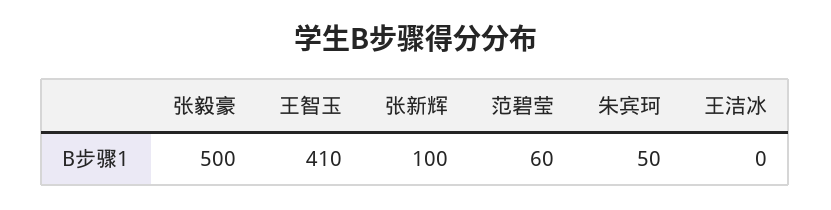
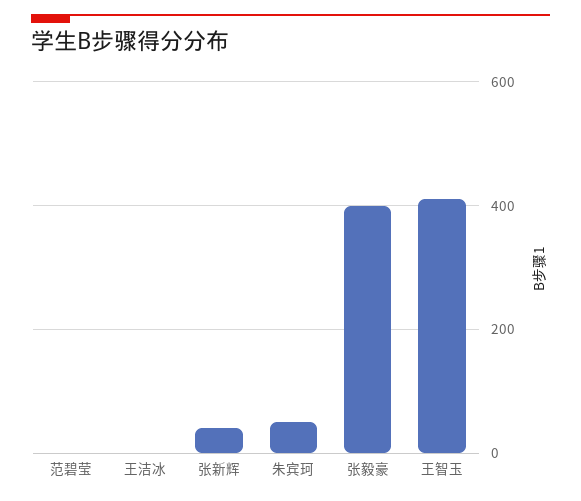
  {
-   "张毅豪": 500,
+   "张毅豪": 400,
    "王智玉": 410,
-   "张新辉": 100,
+   "张新辉": 40,
-   "范碧莹": 60,
+   "范碧莹": 0,
    "朱宾珂": 50,
    "王洁冰": 0
  }

